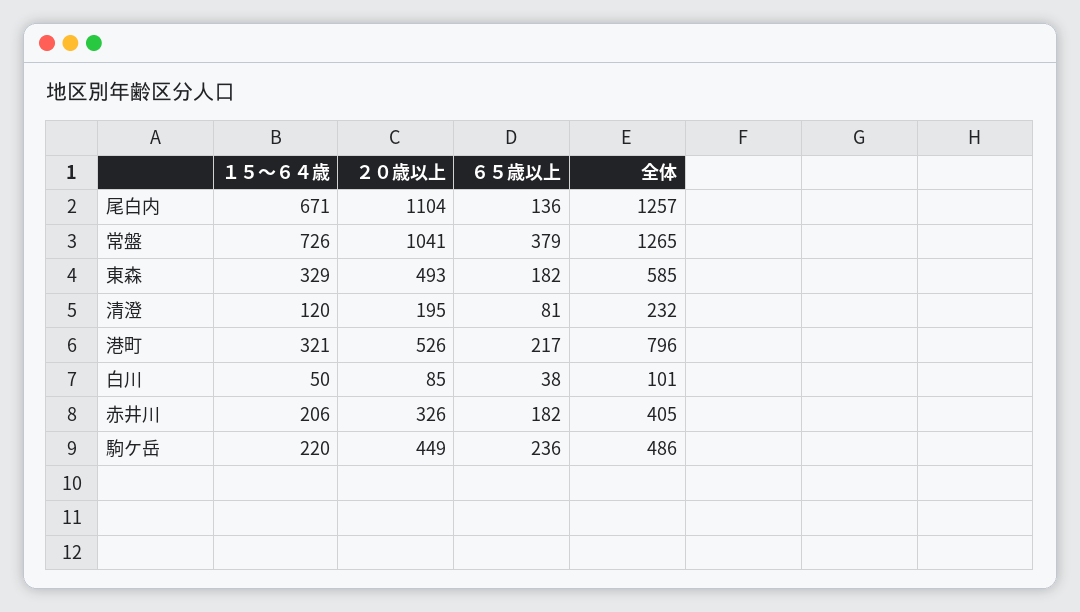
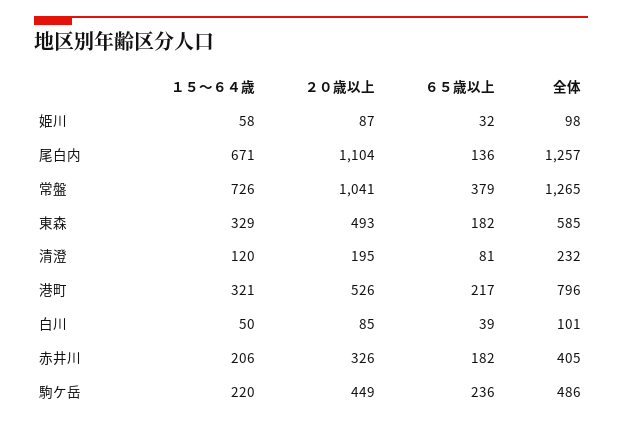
  {
    "１５～６４歳": {
      "尾白内": 671,
      "常盤": 726,
      "東森": 329,
      "清澄": 120,
      "港町": 321,
      "白川": 50,
      "赤井川": 206,
-     "駒ケ岳": 220
+     "駒ケ岳": 220,
+     "姫川": 58
    },
    "２０歳以上": {
      "尾白内": 1104,
      "常盤": 1041,
      "東森": 493,
      "清澄": 195,
      "港町": 526,
      "白川": 85,
      "赤井川": 326,
-     "駒ケ岳": 449
+     "駒ケ岳": 449,
+     "姫川": 87
    },
    "６５歳以上": {
      "尾白内": 136,
      "常盤": 379,
      "東森": 182,
      "清澄": 81,
      "港町": 217,
-     "白川": 38,
+     "白川": 39,
      "赤井川": 182,
-     "駒ケ岳": 236
+     "駒ケ岳": 236,
+     "姫川": 32
    },
    "全体": {
      "尾白内": 1257,
      "常盤": 1265,
      "東森": 585,
      "清澄": 232,
      "港町": 796,
      "白川": 101,
      "赤井川": 405,
-     "駒ケ岳": 486
+     "駒ケ岳": 486,
+     "姫川": 98
    }
  }

